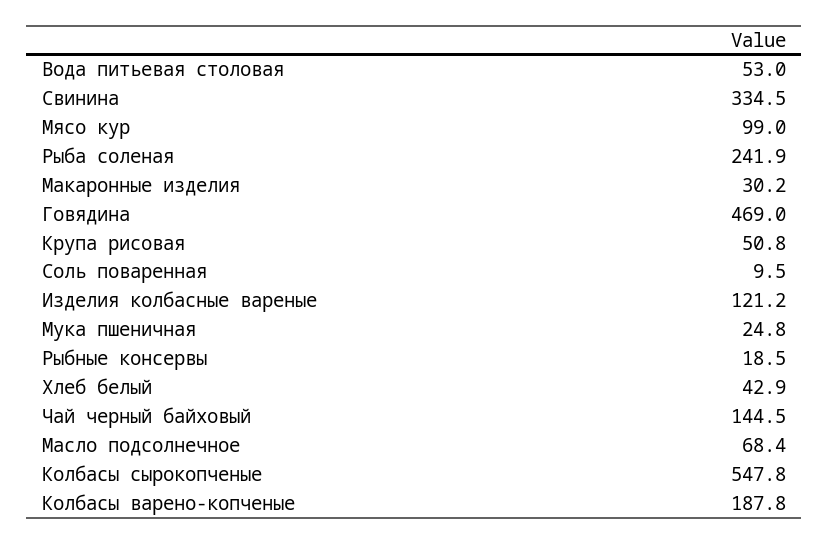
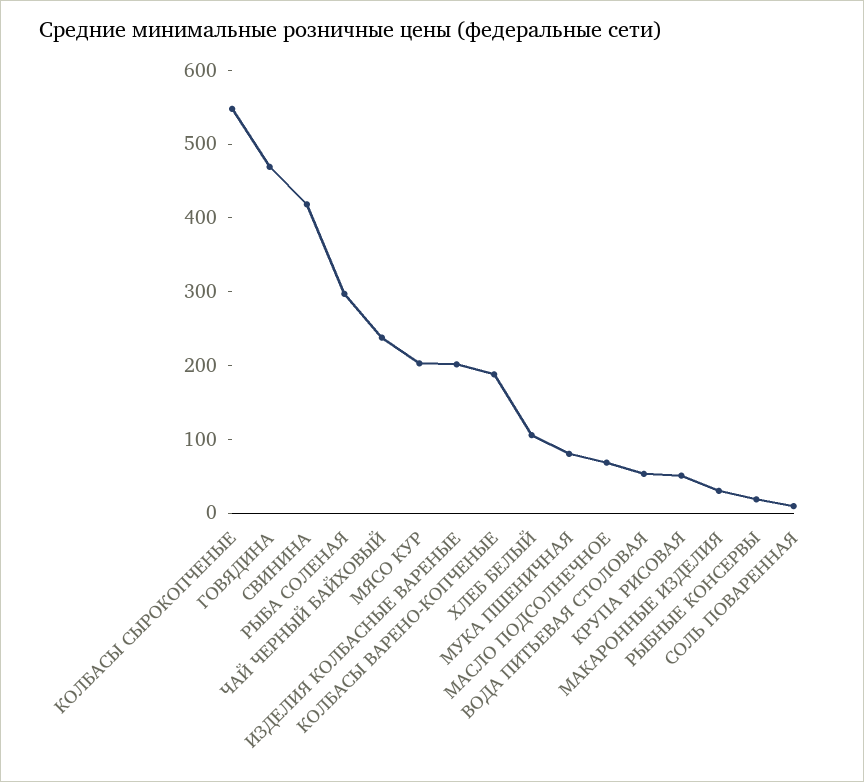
  {
    "Вода питьевая столовая": 53,
-   "Свинина": 334.5,
+   "Свинина": 420,
-   "Мясо кур": 99,
+   "Мясо кур": 200,
-   "Рыба соленая": 241.9,
+   "Рыба соленая": 300,
    "Макаронные изделия": 30.2,
    "Говядина": 469,
    "Крупа рисовая": 50.8,
    "Соль поваренная": 9.5,
-   "Изделия колбасные вареные": 121.2,
+   "Изделия колбасные вареные": 200,
-   "Мука пшеничная": 24.8,
+   "Мука пшеничная": 80,
    "Рыбные консервы": 18.5,
-   "Хлеб белый": 42.9,
+   "Хлеб белый": 100,
-   "Чай черный байховый": 144.5,
+   "Чай черный байховый": 240,
    "Масло подсолнечное": 68.4,
    "Колбасы сырокопченые": 547.8,
    "Колбасы варено-копченые": 187.8
  }

